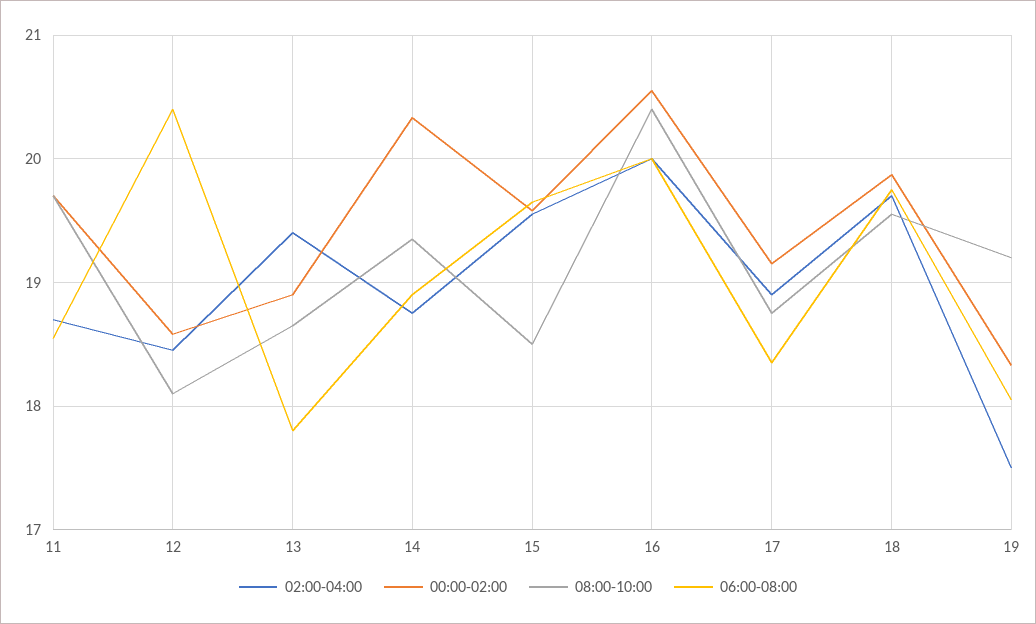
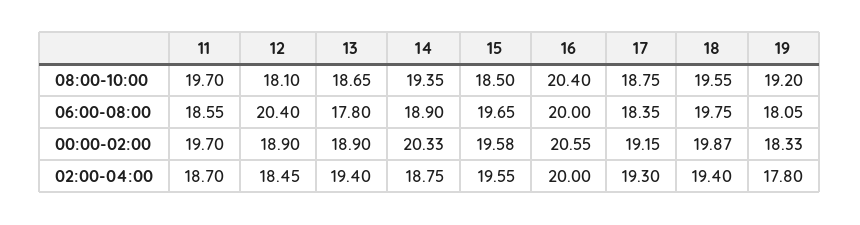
  {
    "02:00-04:00": {
      "11": 18.7,
      "12": 18.45,
      "13": 19.4,
      "14": 18.75,
      "15": 19.55,
      "16": 20,
-     "17": 18.9,
+     "17": 19.3,
-     "18": 19.7,
+     "18": 19.4,
-     "19": 17.5
+     "19": 17.8
    },
    "00:00-02:00": {
      "11": 19.7,
-     "12": 18.6,
+     "12": 18.9,
      "13": 18.9,
      "14": 20.33,
      "15": 19.58,
      "16": 20.55,
      "17": 19.15,
      "18": 19.87,
      "19": 18.33
    },
    "08:00-10:00": {
      "11": 19.7,
      "12": 18.1,
      "13": 18.65,
      "14": 19.35,
      "15": 18.5,
      "16": 20.4,
      "17": 18.75,
      "18": 19.55,
      "19": 19.2
    },
    "06:00-08:00": {
      "11": 18.55,
      "12": 20.4,
      "13": 17.8,
      "14": 18.9,
      "15": 19.65,
      "16": 20,
      "17": 18.35,
      "18": 19.75,
      "19": 18.05
    }
  }

